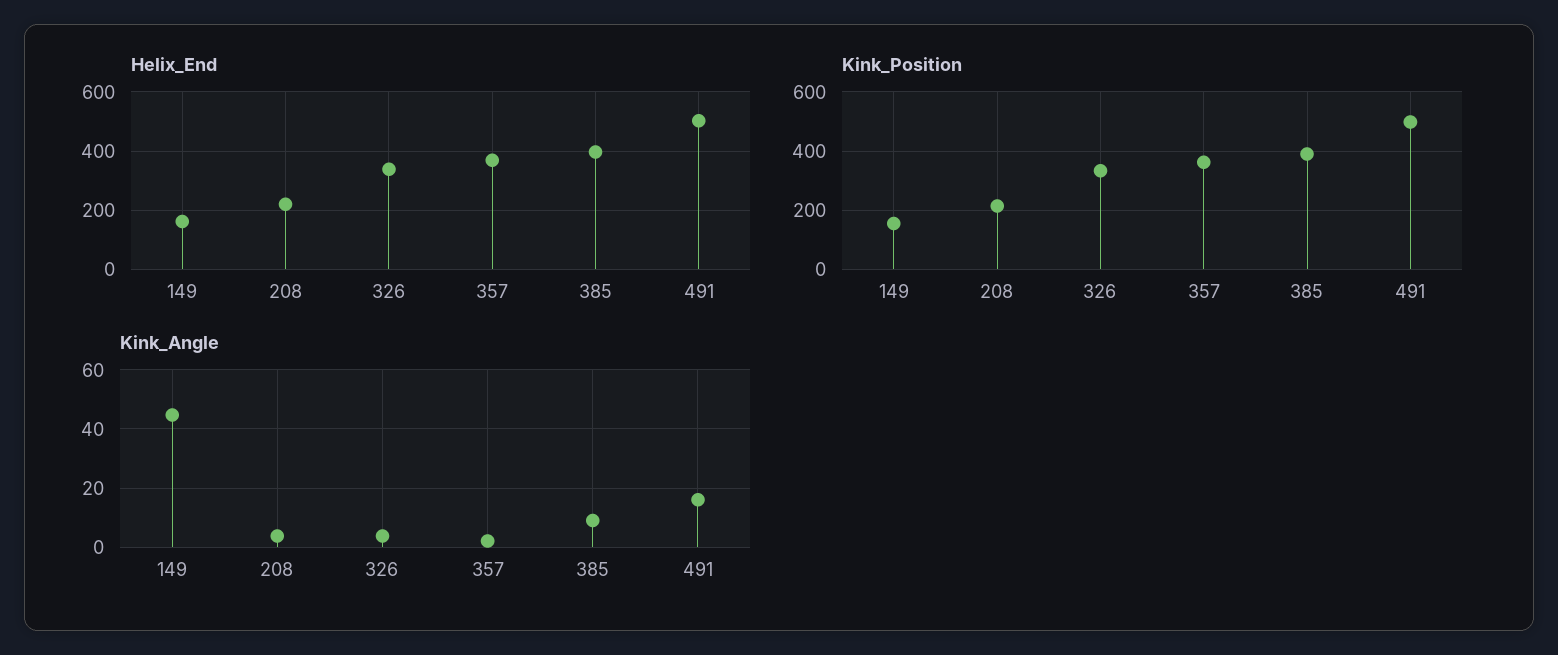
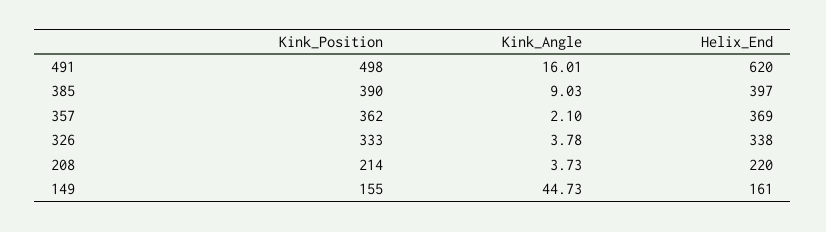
  {
    "Helix_End": {
      "149": 161,
      "208": 220,
      "326": 338,
      "357": 369,
      "385": 397,
-     "491": 500
+     "491": 620
    },
    "Kink_Position": {
      "149": 155,
      "208": 214,
      "326": 333,
      "357": 362,
      "385": 390,
      "491": 498
    },
    "Kink_Angle": {
      "149": 44.73,
      "208": 3.73,
      "326": 3.78,
      "357": 2.1,
      "385": 9.03,
      "491": 16.01
    }
  }

